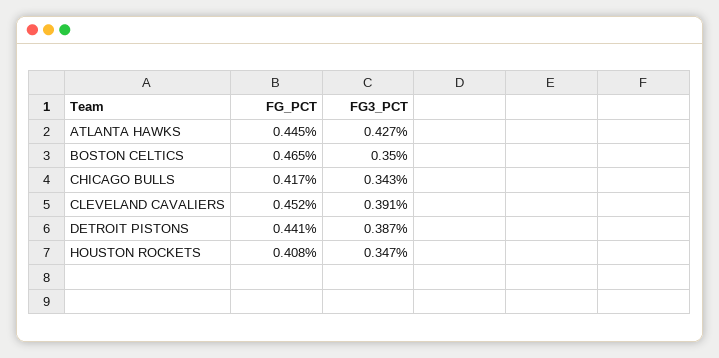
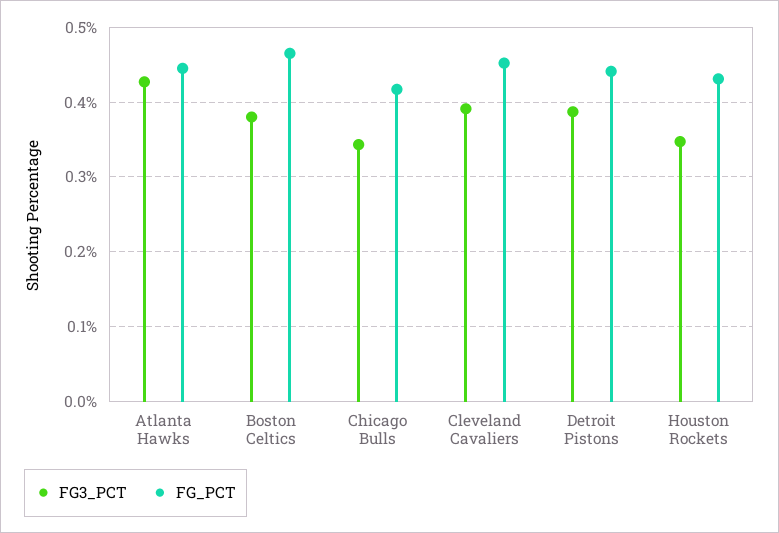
  {
    "FG_PCT": {
      "ATLANTA HAWKS": 0.445,
      "BOSTON CELTICS": 0.465,
      "CHICAGO BULLS": 0.417,
      "CLEVELAND CAVALIERS": 0.452,
      "DETROIT PISTONS": 0.441,
-     "HOUSTON ROCKETS": 0.408
+     "HOUSTON ROCKETS": 0.43
    },
    "FG3_PCT": {
      "ATLANTA HAWKS": 0.427,
-     "BOSTON CELTICS": 0.35,
+     "BOSTON CELTICS": 0.38,
      "CHICAGO BULLS": 0.343,
      "CLEVELAND CAVALIERS": 0.391,
      "DETROIT PISTONS": 0.387,
      "HOUSTON ROCKETS": 0.347
    }
  }

